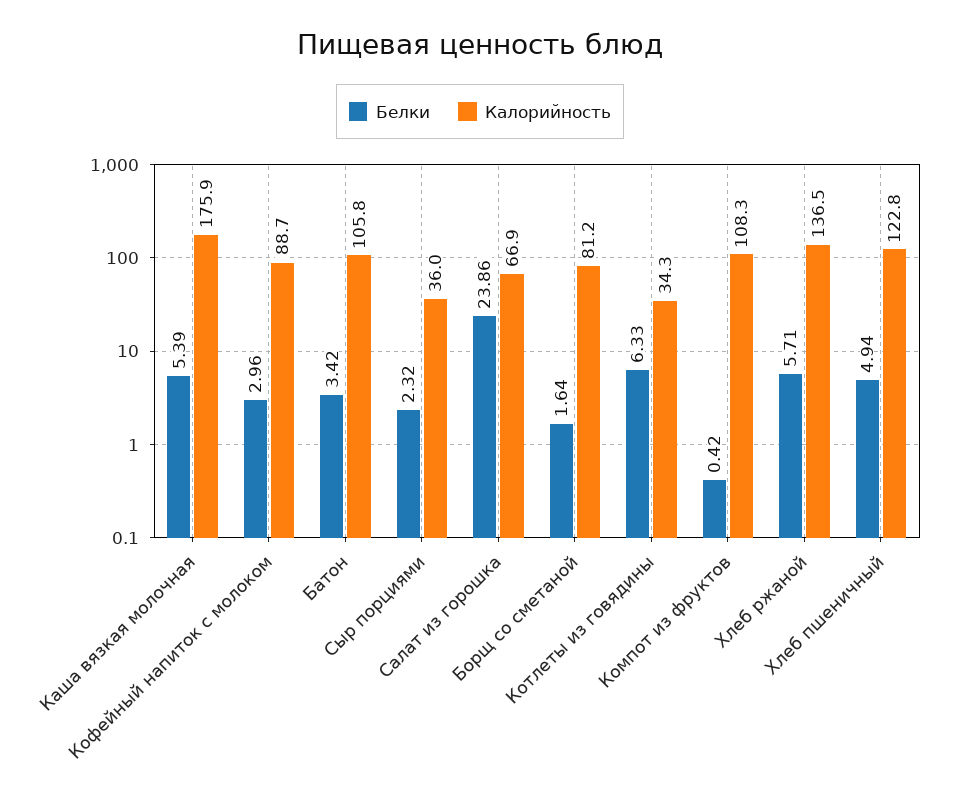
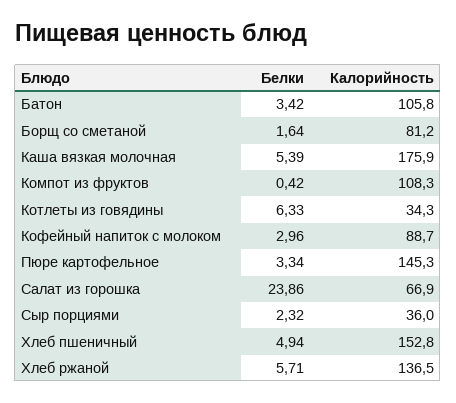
  {
    "Белки": {
      "Каша вязкая молочная": 5.39,
      "Кофейный напиток с молоком": 2.96,
      "Батон": 3.42,
      "Сыр порциями": 2.32,
      "Салат из горошка": 23.86,
      "Борщ со сметаной": 1.64,
      "Котлеты из говядины": 6.33,
      "Компот из фруктов": 0.42,
      "Хлеб ржаной": 5.71,
-     "Хлеб пшеничный": 4.94
+     "Хлеб пшеничный": 4.94,
+     "Пюре картофельное": 3.34
    },
    "Калорийность": {
      "Каша вязкая молочная": 175.9,
      "Кофейный напиток с молоком": 88.7,
      "Батон": 105.8,
      "Сыр порциями": 36,
      "Салат из горошка": 66.9,
      "Борщ со сметаной": 81.2,
      "Котлеты из говядины": 34.3,
      "Компот из фруктов": 108.3,
      "Хлеб ржаной": 136.5,
-     "Хлеб пшеничный": 122.8
+     "Хлеб пшеничный": 152.8,
+     "Пюре картофельное": 145.3
    }
  }

